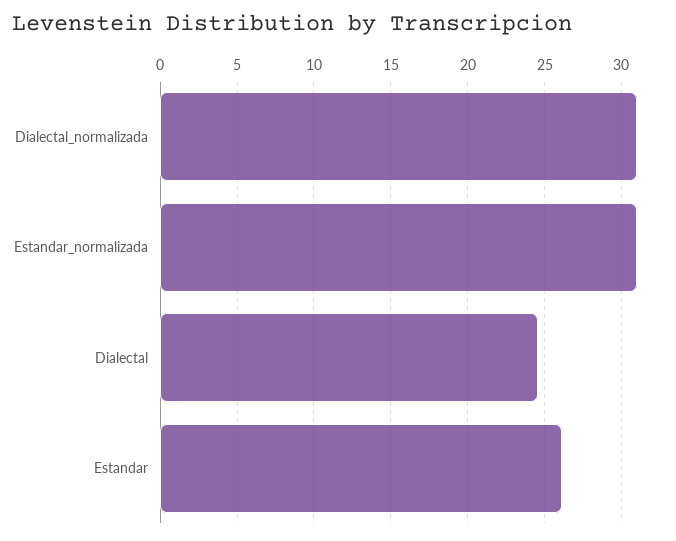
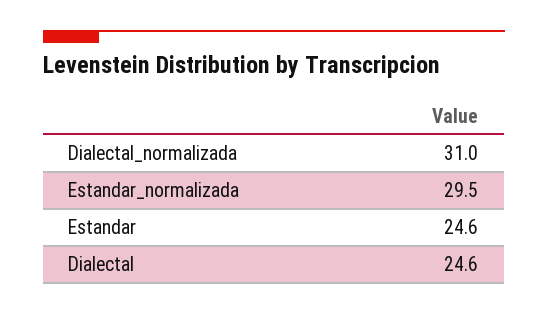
  {
    "Dialectal_normalizada": 31,
-   "Estandar_normalizada": 31,
+   "Estandar_normalizada": 29.5,
    "Dialectal": 24.6,
-   "Estandar": 26
+   "Estandar": 24.6
  }

